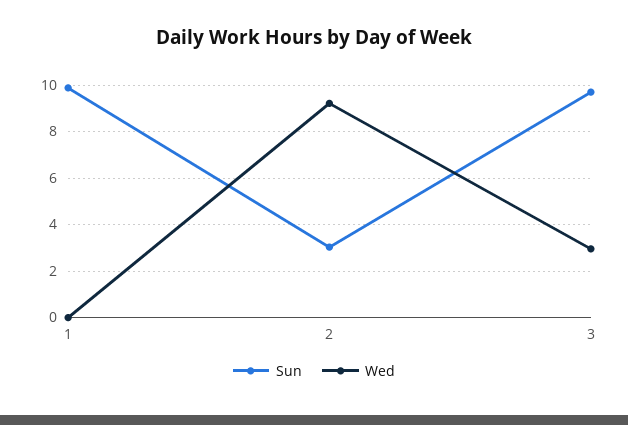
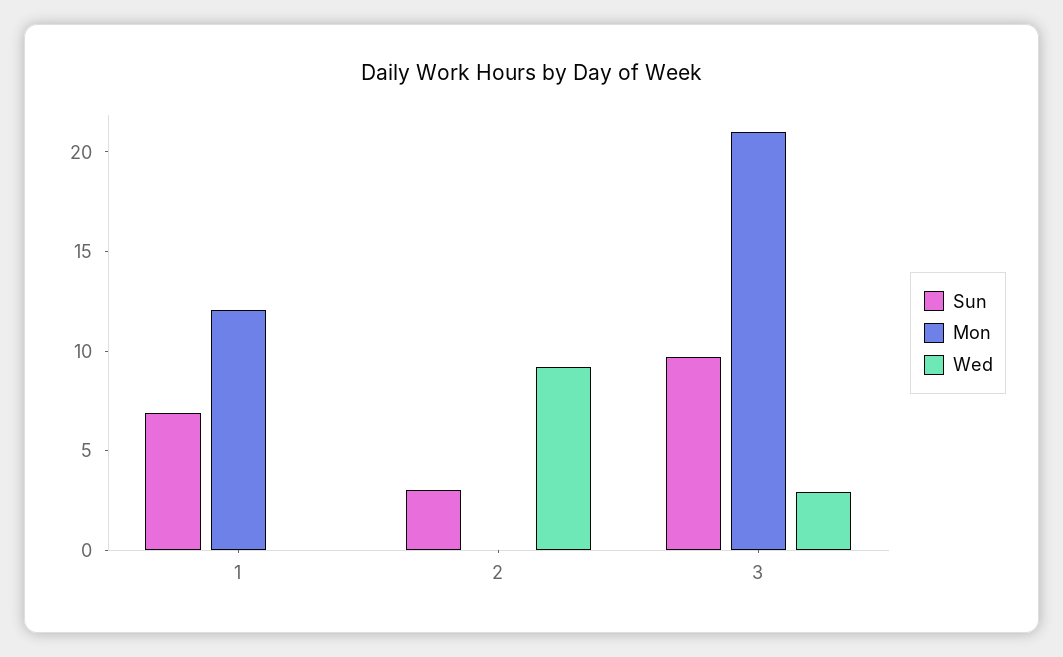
  {
    "Sun": {
-     "1": 10,
+     "1": 7,
      "2": 3,
      "3": 9.5
    },
    "Wed": {
      "1": 0,
      "2": 9,
      "3": 3
-   }
+   },
+   "Mon": {
+     "1": 12,
+     "2": 0,
+     "3": 21
+   }
  }

